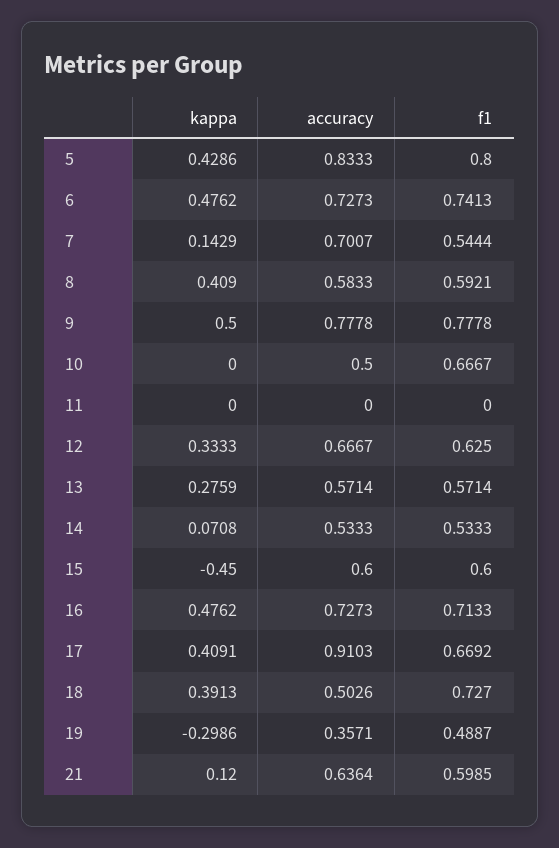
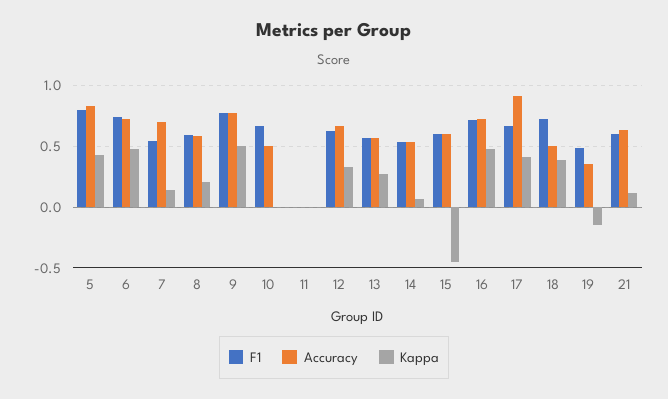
  {
    "kappa": {
      "5": 0.4286,
      "6": 0.4762,
      "7": 0.1429,
-     "8": 0.409,
+     "8": 0.2,
      "9": 0.5,
      "10": 0,
      "11": 0,
      "12": 0.3333,
      "13": 0.2759,
      "14": 0.0708,
      "15": -0.45,
      "16": 0.4762,
      "17": 0.4091,
      "18": 0.3913,
-     "19": -0.2986,
+     "19": -0.15,
      "21": 0.12
    },
    "accuracy": {
      "5": 0.8333,
      "6": 0.7273,
      "7": 0.7007,
      "8": 0.5833,
      "9": 0.7778,
      "10": 0.5,
      "11": 0,
      "12": 0.6667,
      "13": 0.5714,
      "14": 0.5333,
      "15": 0.6,
      "16": 0.7273,
      "17": 0.9103,
      "18": 0.5026,
      "19": 0.3571,
      "21": 0.6364
    },
    "f1": {
      "5": 0.8,
      "6": 0.7413,
      "7": 0.5444,
      "8": 0.5921,
      "9": 0.7778,
      "10": 0.6667,
      "11": 0,
      "12": 0.625,
      "13": 0.5714,
      "14": 0.5333,
      "15": 0.6,
      "16": 0.7133,
      "17": 0.6692,
      "18": 0.727,
      "19": 0.4887,
      "21": 0.5985
    }
  }

